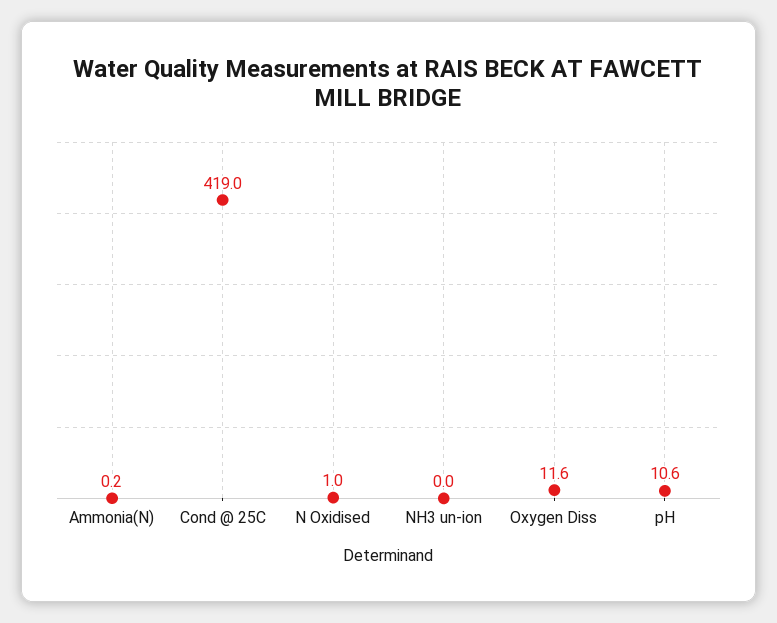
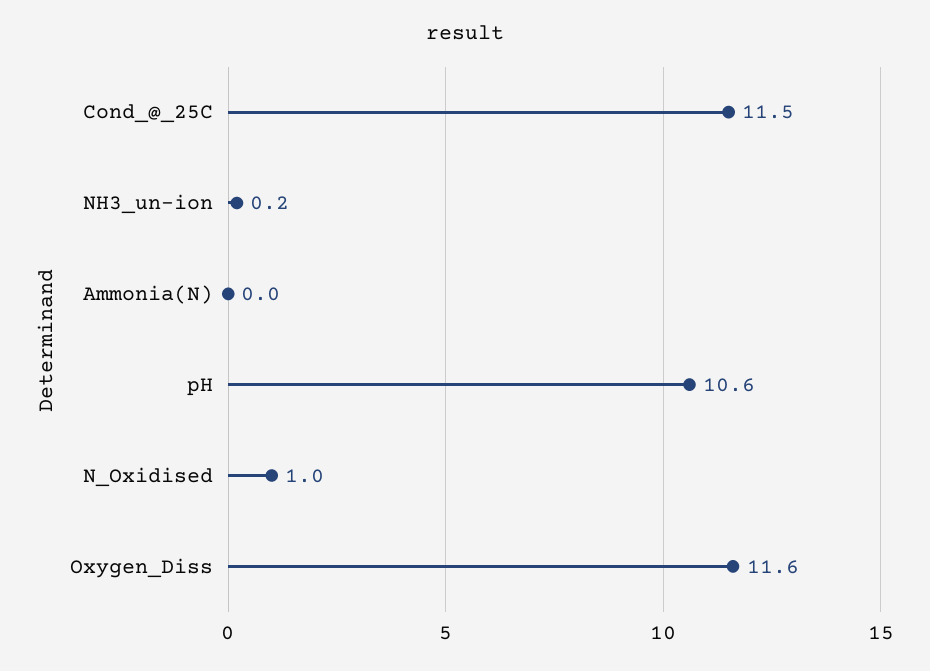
  {
-   "Ammonia(N)": 0.2,
+   "Ammonia(N)": 0,
-   "Cond @ 25C": 419,
+   "Cond @ 25C": 11.5,
    "N Oxidised": 1,
-   "NH3 un-ion": 0,
+   "NH3 un-ion": 0.2,
    "Oxygen Diss": 11.6,
    "pH": 10.6
  }

